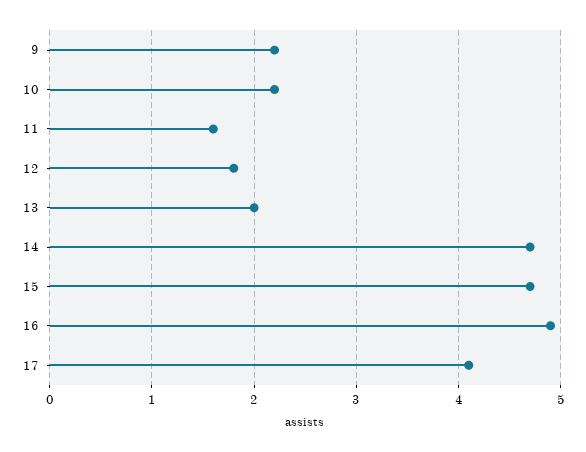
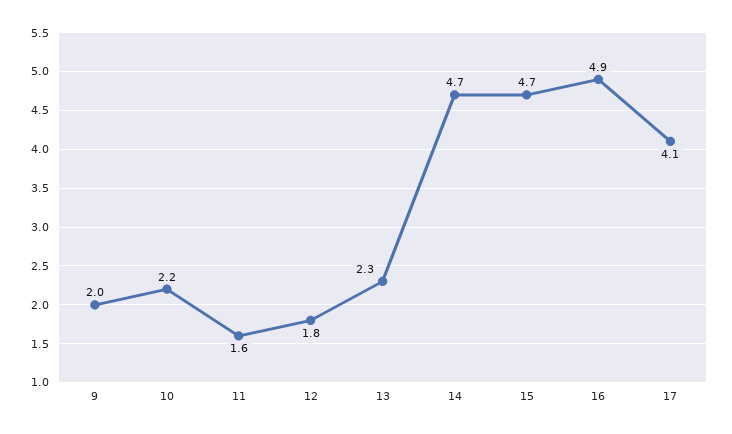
  {
-   "9": 2.2,
+   "9": 2,
    "10": 2.2,
    "11": 1.6,
    "12": 1.8,
-   "13": 2,
+   "13": 2.3,
    "14": 4.7,
    "15": 4.7,
    "16": 4.9,
    "17": 4.1
  }

